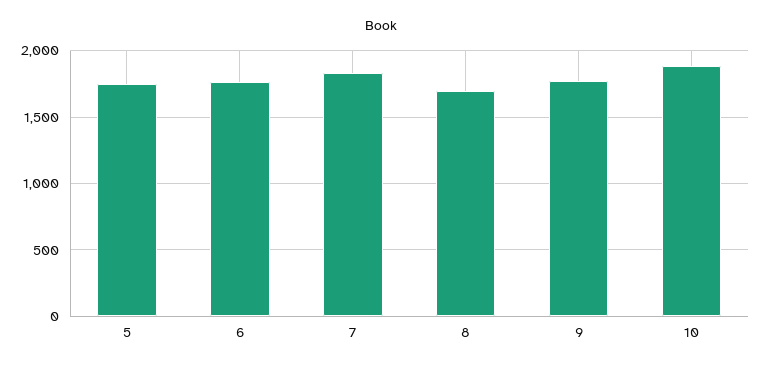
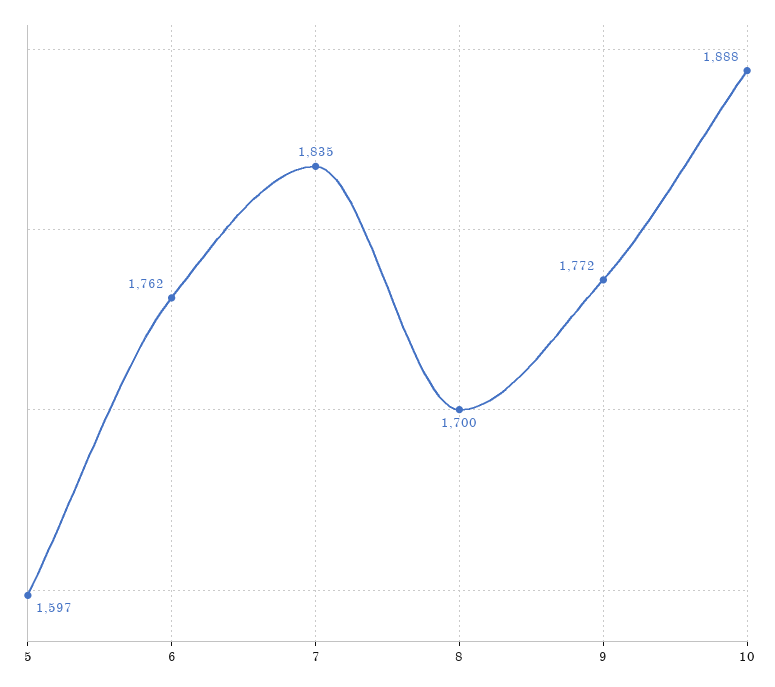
  {
-   "5": 1750,
+   "5": 1597,
    "6": 1762,
    "7": 1835,
    "8": 1700,
    "9": 1772,
    "10": 1888
  }

